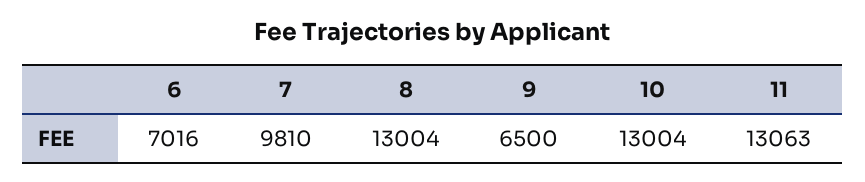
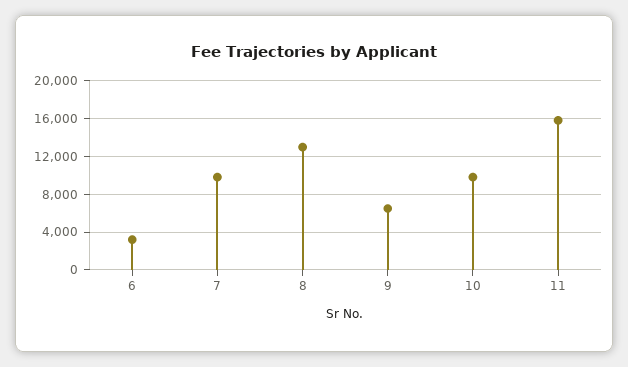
  {
-   "6": 7016,
+   "6": 3000,
    "7": 9810,
    "8": 13004,
    "9": 6500,
-   "10": 13004,
+   "10": 10000,
-   "11": 13063
+   "11": 16000
  }

